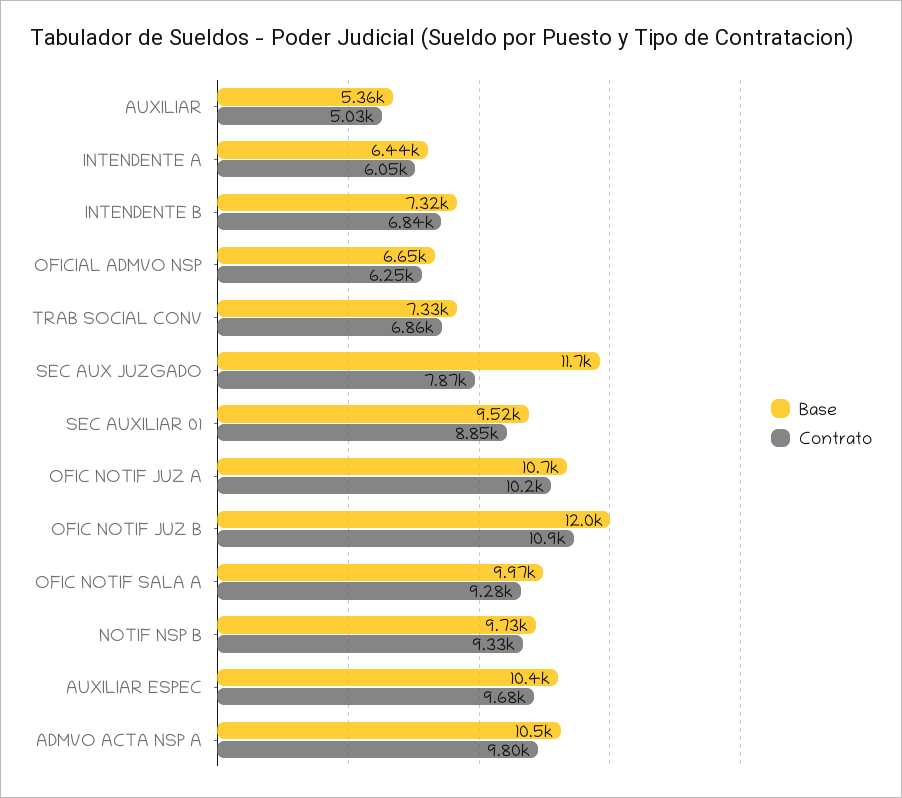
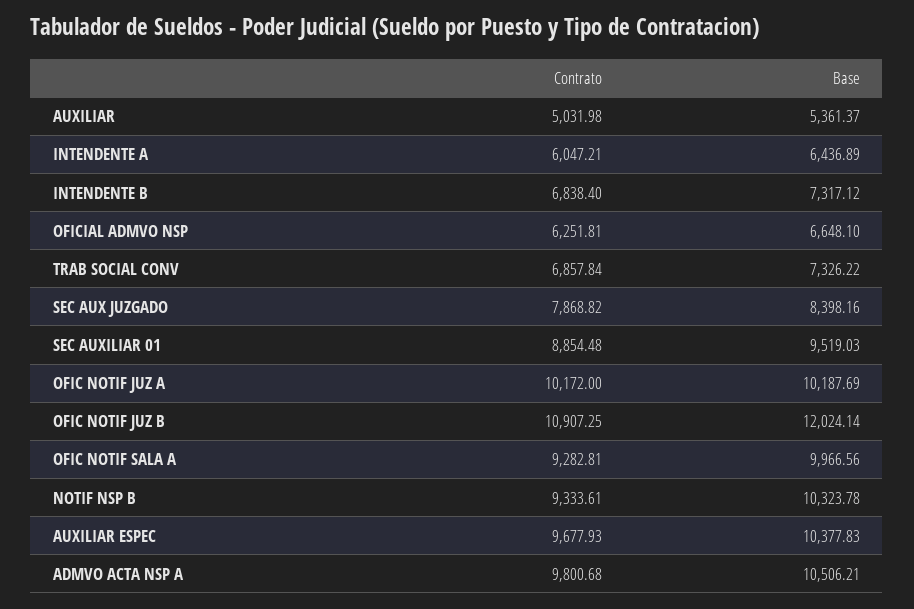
  {
    "Base": {
      "AUXILIAR": 5361.37,
      "INTENDENTE A": 6436.89,
      "INTENDENTE B": 7317.12,
      "OFICIAL ADMVO NSP": 6648.1,
      "TRAB SOCIAL CONV": 7326.22,
-     "SEC AUX JUZGADO": 11700,
+     "SEC AUX JUZGADO": 8398.16,
      "SEC AUXILIAR 01": 9519.03,
-     "OFIC NOTIF JUZ A": 10700,
+     "OFIC NOTIF JUZ A": 10187.69,
      "OFIC NOTIF JUZ B": 12024.14,
      "OFIC NOTIF SALA A": 9966.56,
-     "NOTIF NSP B": 9730,
+     "NOTIF NSP B": 10323.78,
      "AUXILIAR ESPEC": 10377.83,
      "ADMVO ACTA NSP A": 10506.21
    },
    "Contrato": {
      "AUXILIAR": 5031.98,
      "INTENDENTE A": 6047.21,
      "INTENDENTE B": 6838.4,
      "OFICIAL ADMVO NSP": 6251.81,
      "TRAB SOCIAL CONV": 6857.84,
      "SEC AUX JUZGADO": 7868.82,
      "SEC AUXILIAR 01": 8854.48,
      "OFIC NOTIF JUZ A": 10172,
      "OFIC NOTIF JUZ B": 10907.25,
      "OFIC NOTIF SALA A": 9282.81,
      "NOTIF NSP B": 9333.61,
      "AUXILIAR ESPEC": 9677.93,
      "ADMVO ACTA NSP A": 9800.68
    }
  }

